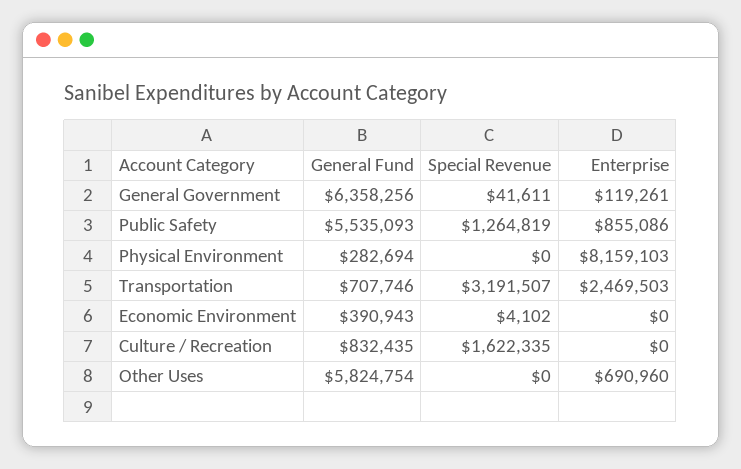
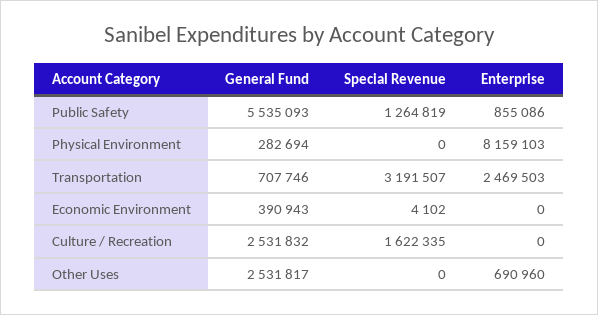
  {
    "General Fund": {
-     "General Government": 6358256,
      "Public Safety": 5535093,
      "Physical Environment": 282694,
      "Transportation": 707746,
      "Economic Environment": 390943,
-     "Culture / Recreation": 832435,
+     "Culture / Recreation": 2531832,
-     "Other Uses": 5824754
+     "Other Uses": 2531817
    },
    "Special Revenue": {
-     "General Government": 41611,
      "Public Safety": 1264819,
      "Physical Environment": 0,
      "Transportation": 3191507,
      "Economic Environment": 4102,
      "Culture / Recreation": 1622335,
      "Other Uses": 0
    },
    "Enterprise": {
-     "General Government": 119261,
      "Public Safety": 855086,
      "Physical Environment": 8159103,
      "Transportation": 2469503,
      "Economic Environment": 0,
      "Culture / Recreation": 0,
      "Other Uses": 690960
    }
  }

